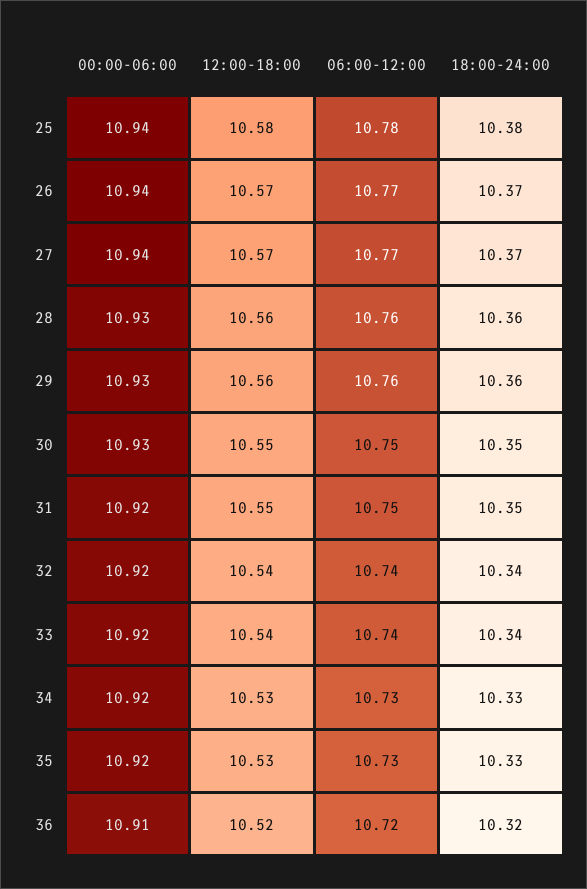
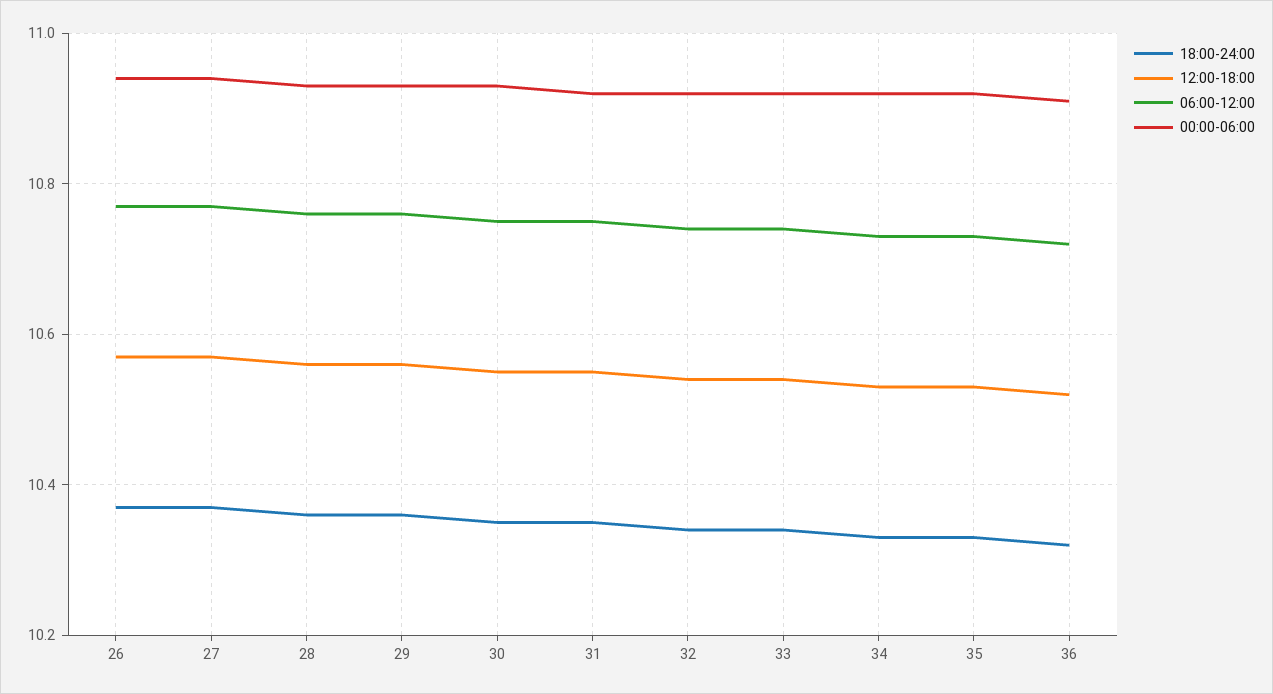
  {
    "00:00-06:00": {
-     "25": 10.94,
      "26": 10.94,
      "27": 10.94,
      "28": 10.93,
      "29": 10.93,
      "30": 10.93,
      "31": 10.92,
      "32": 10.92,
      "33": 10.92,
      "34": 10.92,
      "35": 10.92,
      "36": 10.91
    },
    "12:00-18:00": {
-     "25": 10.58,
      "26": 10.57,
      "27": 10.57,
      "28": 10.56,
      "29": 10.56,
      "30": 10.55,
      "31": 10.55,
      "32": 10.54,
      "33": 10.54,
      "34": 10.53,
      "35": 10.53,
      "36": 10.52
    },
    "06:00-12:00": {
-     "25": 10.78,
      "26": 10.77,
      "27": 10.77,
      "28": 10.76,
      "29": 10.76,
      "30": 10.75,
      "31": 10.75,
      "32": 10.74,
      "33": 10.74,
      "34": 10.73,
      "35": 10.73,
      "36": 10.72
    },
    "18:00-24:00": {
-     "25": 10.38,
      "26": 10.37,
      "27": 10.37,
      "28": 10.36,
      "29": 10.36,
      "30": 10.35,
      "31": 10.35,
      "32": 10.34,
      "33": 10.34,
      "34": 10.33,
      "35": 10.33,
      "36": 10.32
    }
  }

